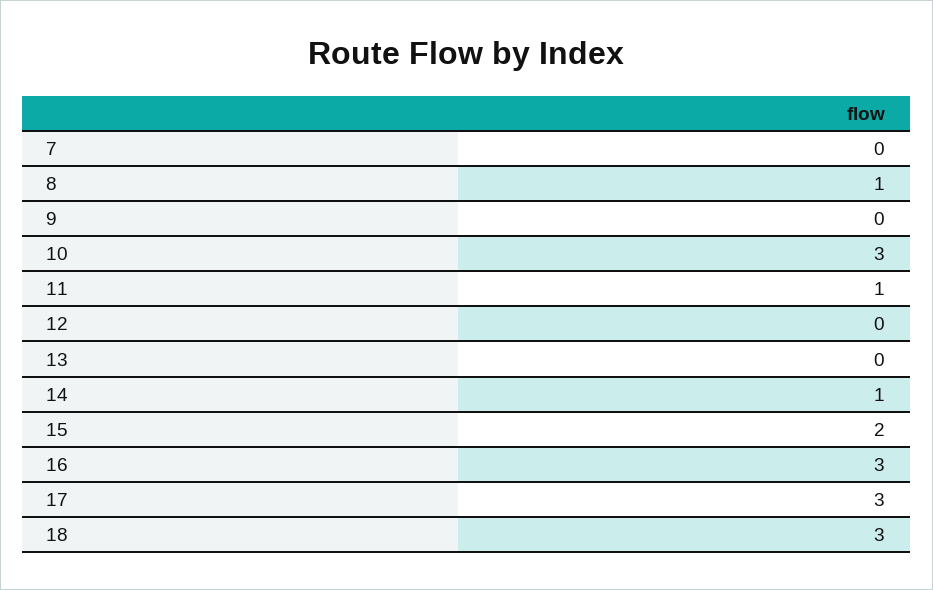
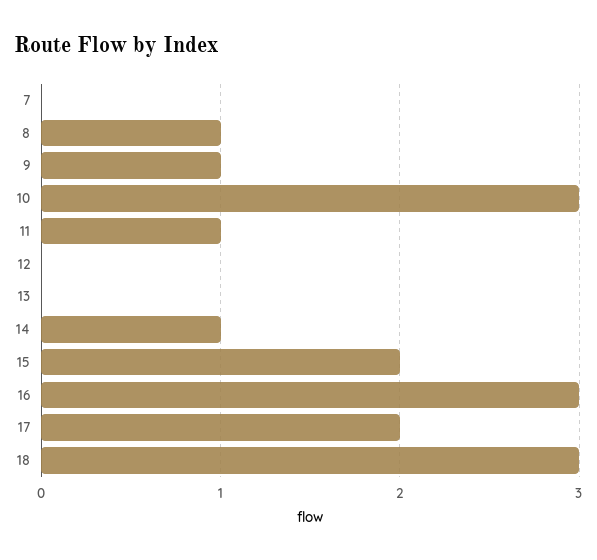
  {
    "7": 0,
    "8": 1,
-   "9": 0,
+   "9": 1,
    "10": 3,
    "11": 1,
    "12": 0,
    "13": 0,
    "14": 1,
    "15": 2,
    "16": 3,
-   "17": 3,
+   "17": 2,
    "18": 3
  }

